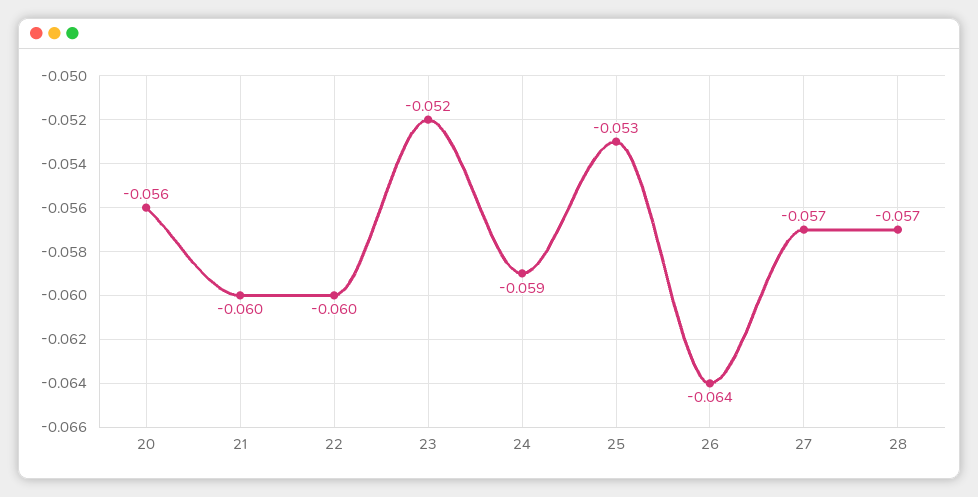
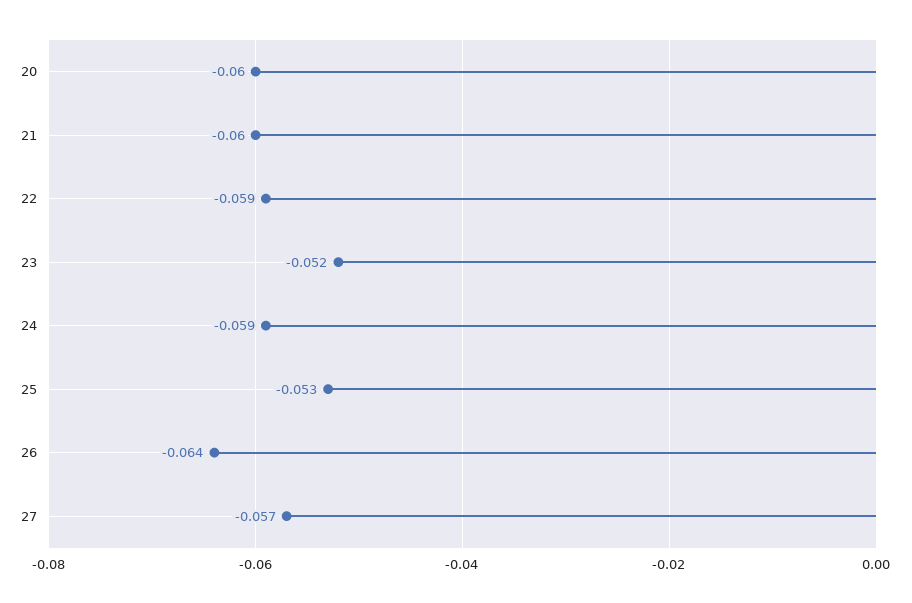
  {
-   "20": -0.056,
+   "20": -0.06,
    "21": -0.06,
-   "22": -0.06,
+   "22": -0.059,
    "23": -0.052,
    "24": -0.059,
    "25": -0.053,
    "26": -0.064,
-   "27": -0.057,
+   "27": -0.057
-   "28": -0.057
  }

